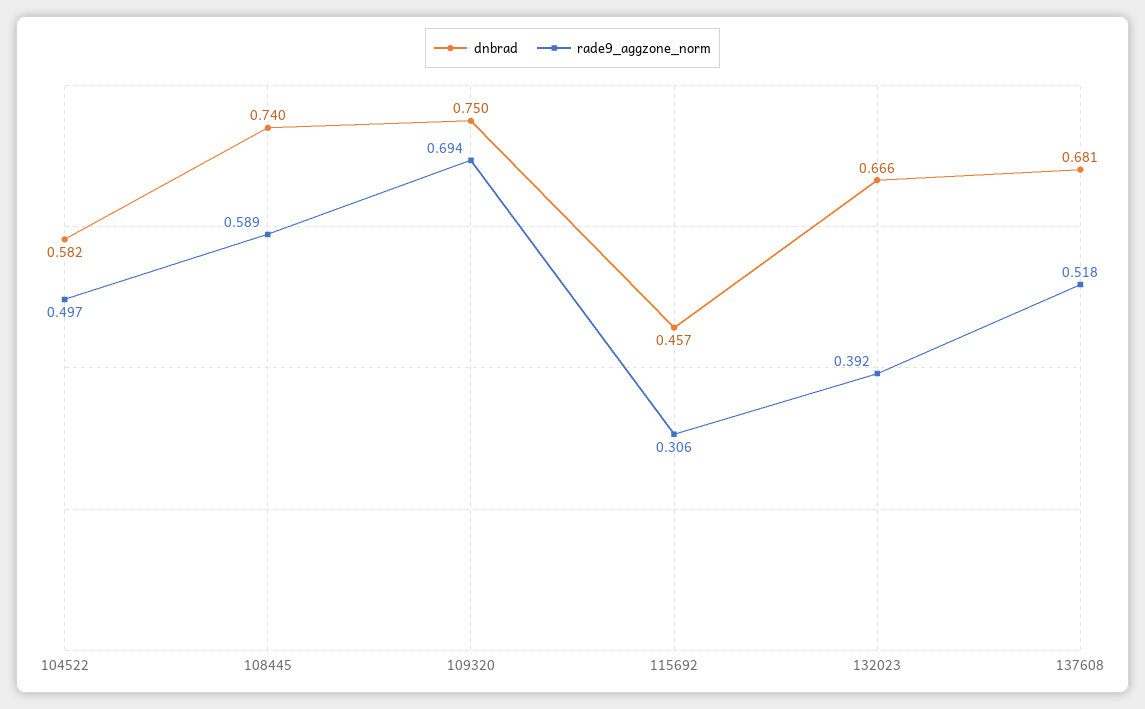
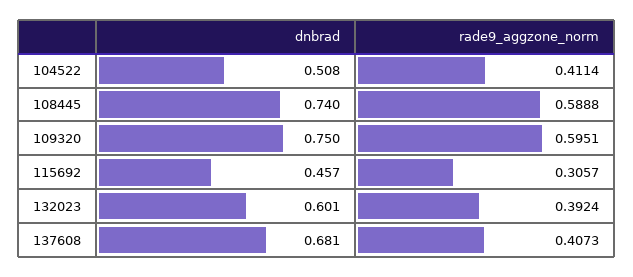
  {
    "dnbrad": {
-     "104522": 0.582,
+     "104522": 0.508,
      "108445": 0.74,
      "109320": 0.75,
      "115692": 0.457,
-     "132023": 0.666,
+     "132023": 0.601,
      "137608": 0.681
    },
    "rade9_aggzone_norm": {
-     "104522": 0.497,
+     "104522": 0.4114,
      "108445": 0.5888,
-     "109320": 0.694,
+     "109320": 0.5951,
      "115692": 0.3057,
      "132023": 0.3924,
-     "137608": 0.518
+     "137608": 0.4073
    }
  }

